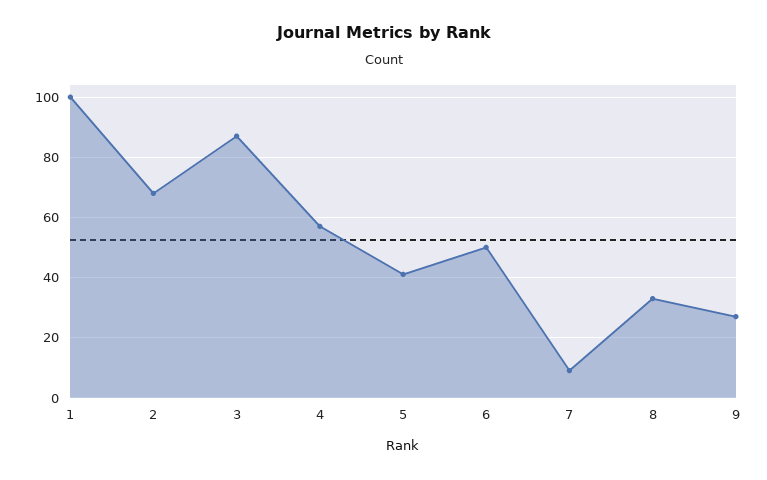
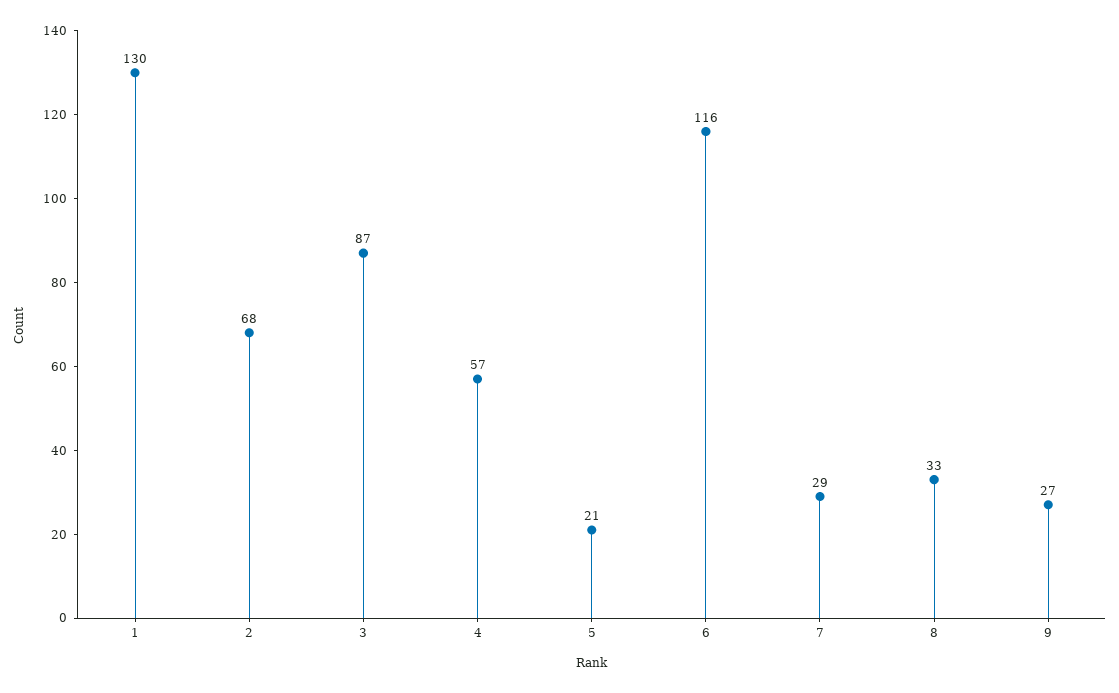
  {
-   "1": 100,
+   "1": 130,
    "2": 68,
    "3": 87,
    "4": 57,
-   "5": 40,
+   "5": 21,
-   "6": 50,
+   "6": 116,
-   "7": 10,
+   "7": 29,
    "8": 33,
    "9": 27
  }

